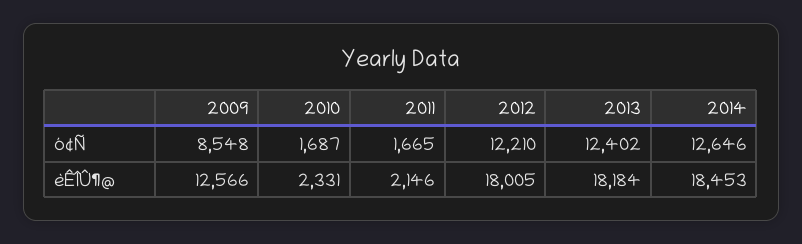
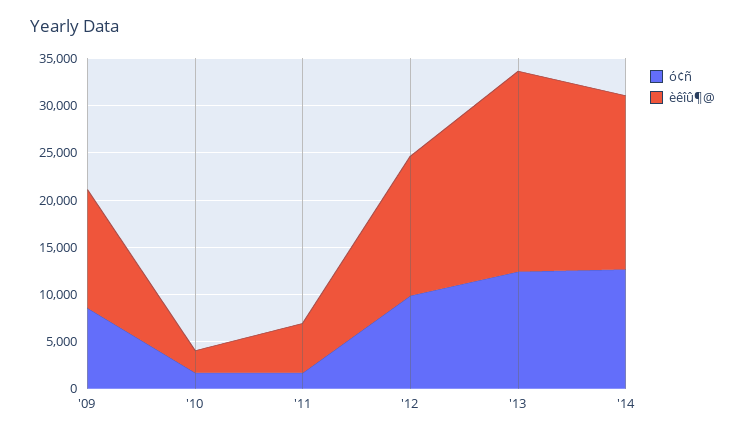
  {
    "ó¢Ñ": {
      "2009": 8548,
      "2010": 1687,
      "2011": 1665,
-     "2012": 12210,
+     "2012": 10000,
      "2013": 12402,
      "2014": 12646
    },
    "èÊÎÛ¶@": {
      "2009": 12566,
      "2010": 2331,
-     "2011": 2146,
+     "2011": 5000,
-     "2012": 18005,
+     "2012": 15000,
-     "2013": 18184,
+     "2013": 21000,
      "2014": 18453
    }
  }

